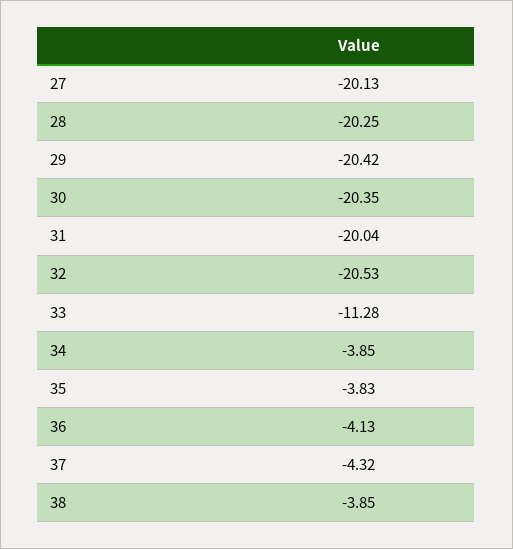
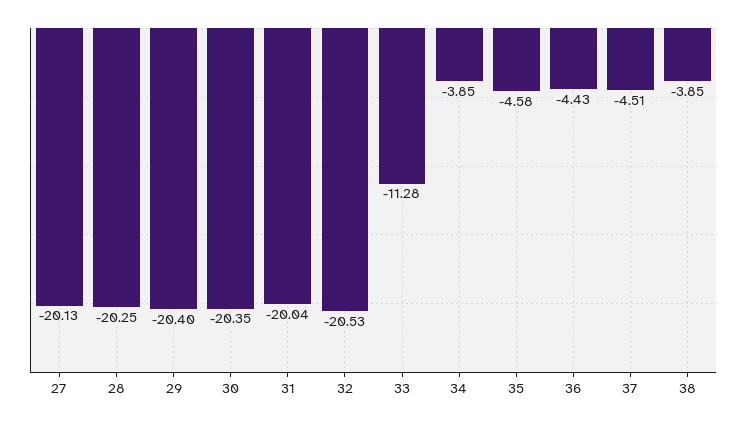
  {
    "27": -20.13,
    "28": -20.25,
-   "29": -20.42,
+   "29": -20.4,
    "30": -20.35,
    "31": -20.04,
    "32": -20.53,
    "33": -11.28,
    "34": -3.85,
-   "35": -3.83,
+   "35": -4.58,
-   "36": -4.13,
+   "36": -4.43,
-   "37": -4.32,
+   "37": -4.51,
    "38": -3.85
  }

